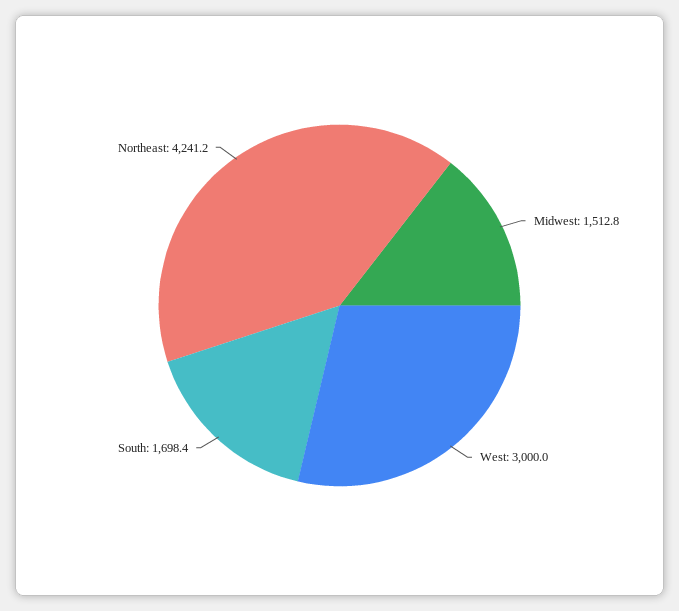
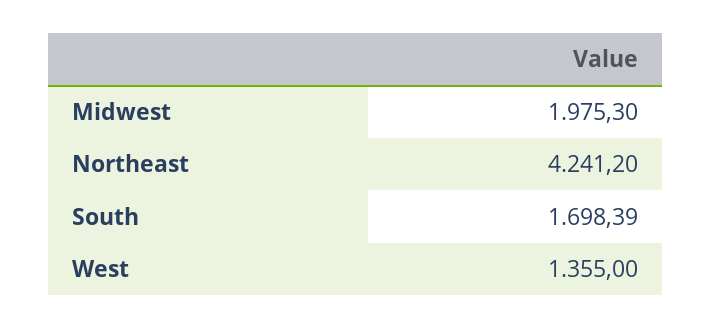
  {
-   "Midwest": 1512.8,
+   "Midwest": 1975.3,
-   "West": 3000,
+   "West": 1355,
    "South": 1698.39,
    "Northeast": 4241.2
  }

